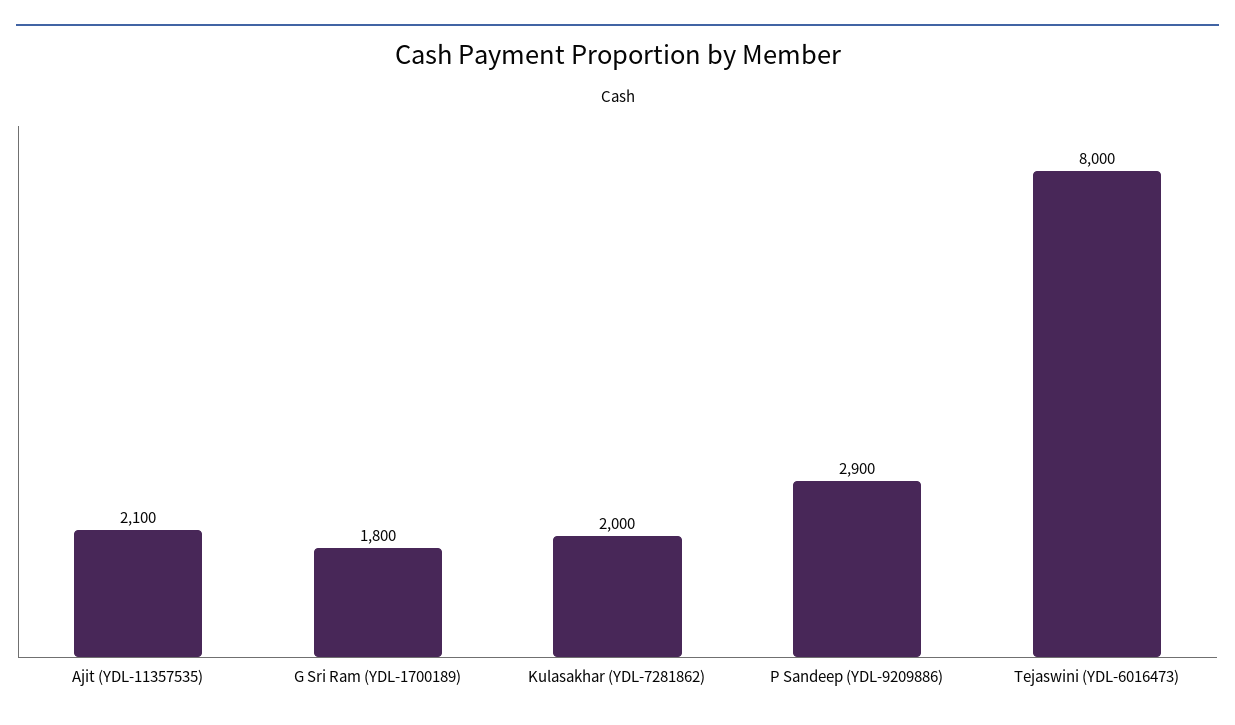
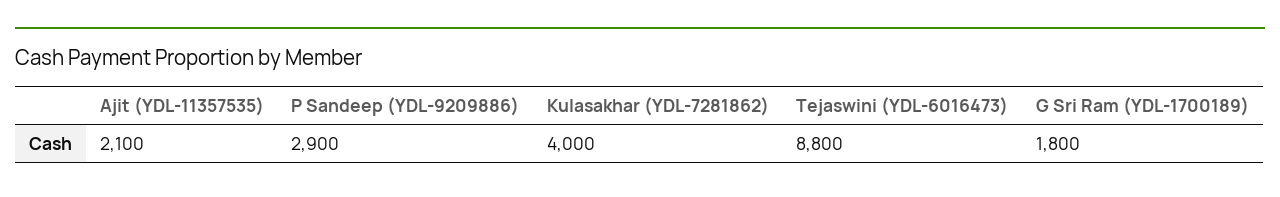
  {
    "Ajit (YDL-11357535)": 2100,
    "G Sri Ram (YDL-1700189)": 1800,
-   "Kulasakhar (YDL-7281862)": 2000,
+   "Kulasakhar (YDL-7281862)": 4000,
    "P Sandeep (YDL-9209886)": 2900,
-   "Tejaswini (YDL-6016473)": 8000
+   "Tejaswini (YDL-6016473)": 8800
  }

